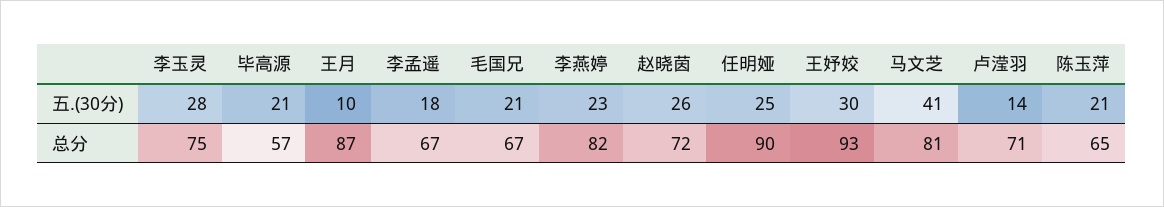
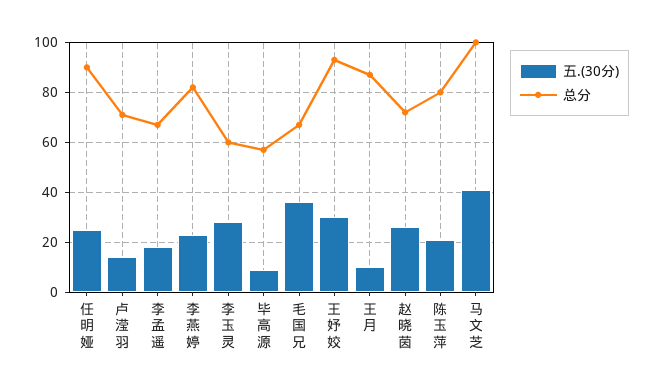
  {
    "五.(30分)": {
      "李玉灵": 28,
-     "毕高源": 21,
+     "毕高源": 10,
      "王月": 10,
      "李孟遥": 18,
-     "毛国兄": 21,
+     "毛国兄": 35,
      "李燕婷": 23,
      "赵晓茵": 26,
      "任明娅": 25,
      "王妤姣": 30,
      "马文芝": 41,
      "卢滢羽": 14,
      "陈玉萍": 21
    },
    "总分": {
-     "李玉灵": 75,
+     "李玉灵": 60,
      "毕高源": 57,
      "王月": 87,
      "李孟遥": 67,
      "毛国兄": 67,
      "李燕婷": 82,
      "赵晓茵": 72,
      "任明娅": 90,
      "王妤姣": 93,
-     "马文芝": 81,
+     "马文芝": 100,
      "卢滢羽": 71,
-     "陈玉萍": 65
+     "陈玉萍": 80
    }
  }

